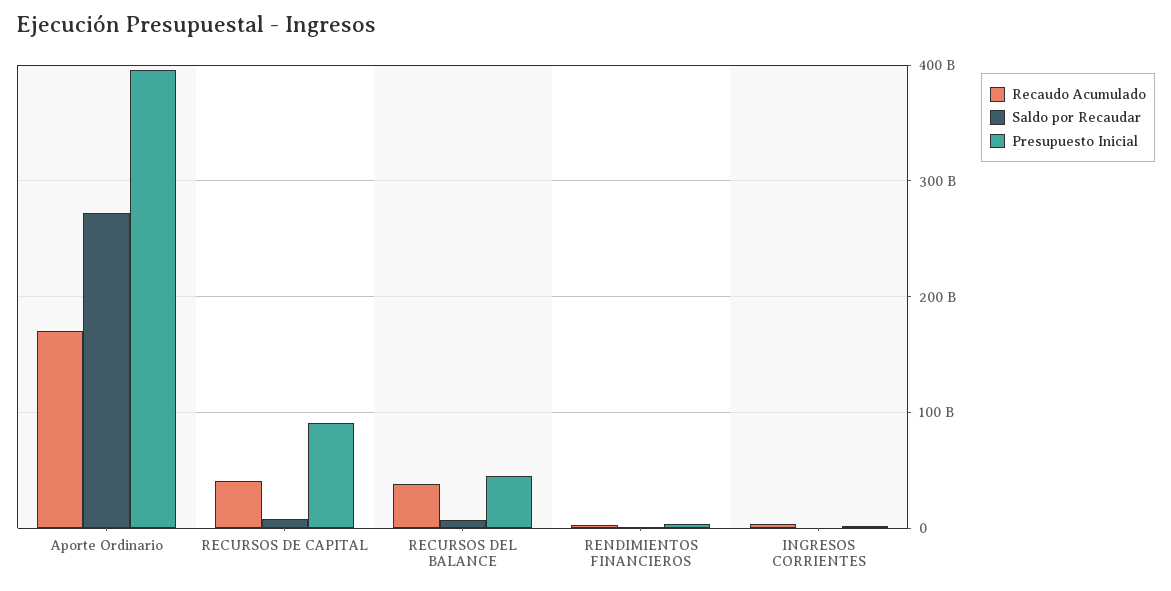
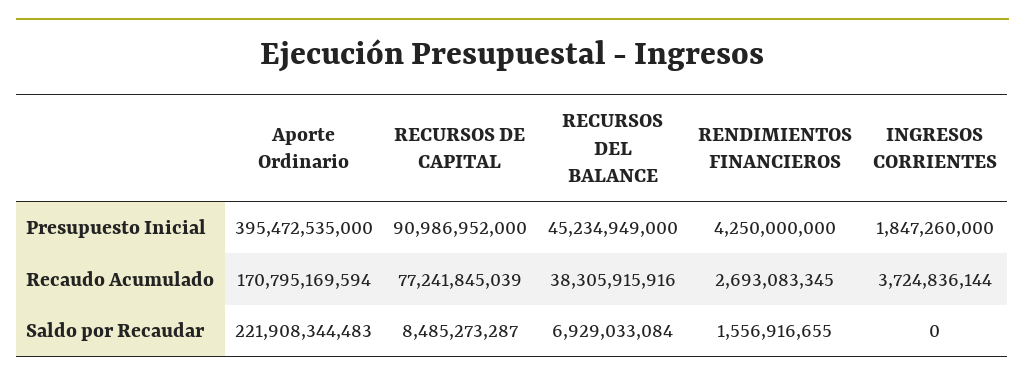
  {
    "Recaudo Acumulado": {
      "Aporte Ordinario": 170795169594,
-     "RECURSOS DE CAPITAL": 40000000000,
+     "RECURSOS DE CAPITAL": 77241845039,
      "RECURSOS DEL BALANCE": 38305915916,
      "RENDIMIENTOS FINANCIEROS": 2693083345,
      "INGRESOS CORRIENTES": 3724836144
    },
    "Saldo por Recaudar": {
-     "Aporte Ordinario": 270000000000,
+     "Aporte Ordinario": 221908344483,
      "RECURSOS DE CAPITAL": 8485273287,
      "RECURSOS DEL BALANCE": 6929033084,
      "RENDIMIENTOS FINANCIEROS": 1556916655,
      "INGRESOS CORRIENTES": 0
    },
    "Presupuesto Inicial": {
      "Aporte Ordinario": 395472535000,
      "RECURSOS DE CAPITAL": 90986952000,
      "RECURSOS DEL BALANCE": 45234949000,
      "RENDIMIENTOS FINANCIEROS": 4250000000,
      "INGRESOS CORRIENTES": 1847260000
    }
  }

